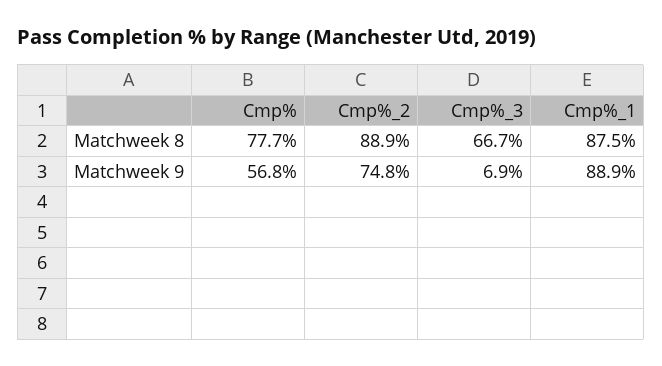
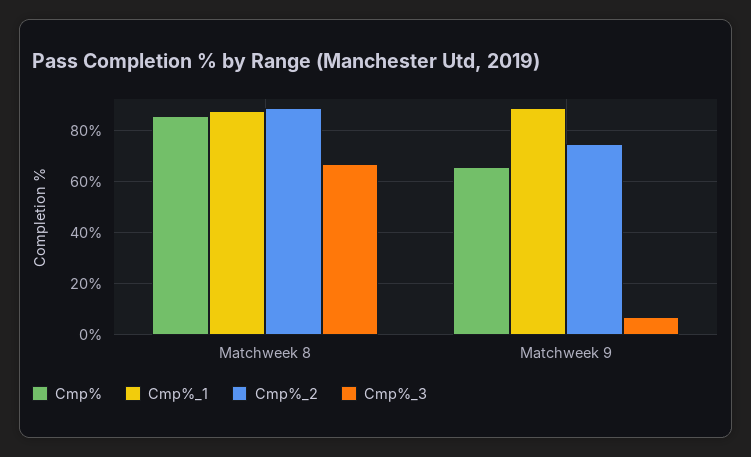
  {
    "Cmp%": {
-     "Matchweek 8": 77.7,
+     "Matchweek 8": 85,
-     "Matchweek 9": 56.8
+     "Matchweek 9": 65
    },
    "Cmp%_2": {
      "Matchweek 8": 88.9,
      "Matchweek 9": 74.8
    },
    "Cmp%_3": {
      "Matchweek 8": 66.7,
      "Matchweek 9": 6.9
    },
    "Cmp%_1": {
      "Matchweek 8": 87.5,
      "Matchweek 9": 88.9
    }
  }

